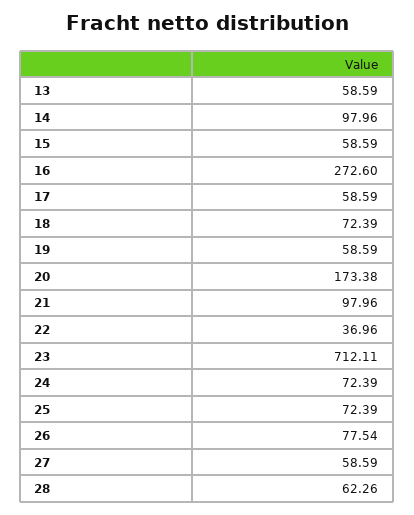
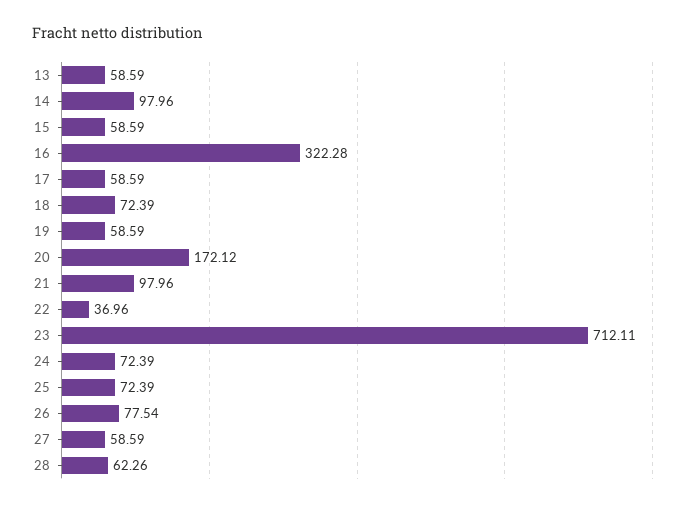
  {
    "13": 58.59,
    "14": 97.96,
    "15": 58.59,
-   "16": 272.6,
+   "16": 322.28,
    "17": 58.59,
    "18": 72.39,
    "19": 58.59,
-   "20": 173.38,
+   "20": 172.12,
    "21": 97.96,
    "22": 36.96,
    "23": 712.11,
    "24": 72.39,
    "25": 72.39,
    "26": 77.54,
    "27": 58.59,
    "28": 62.26
  }

